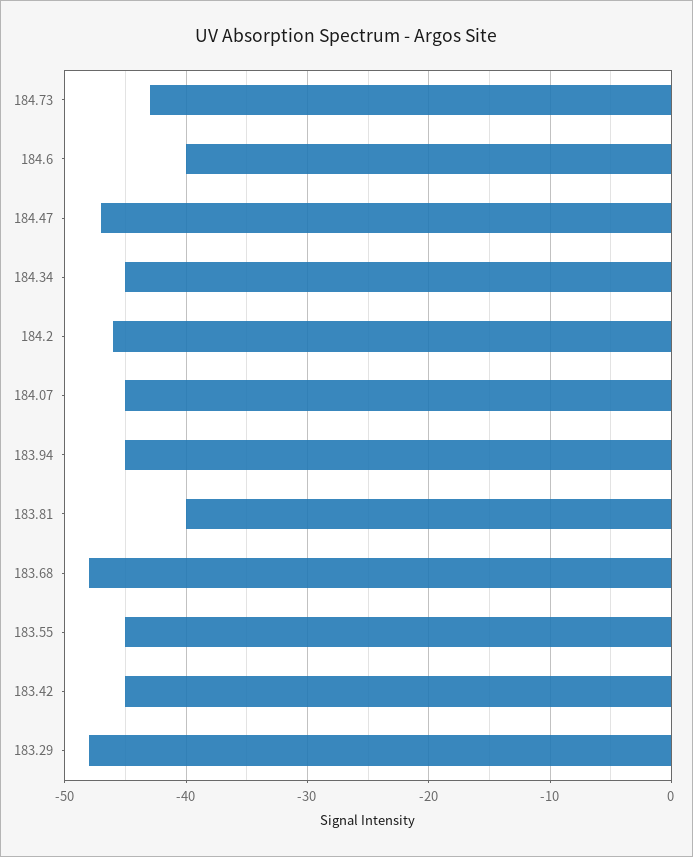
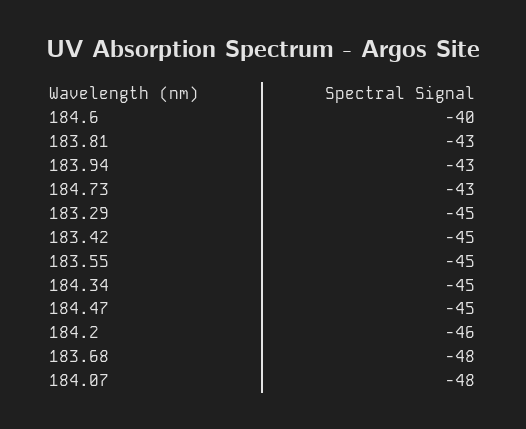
  {
    "184.73": -43,
    "184.6": -40,
-   "184.47": -47,
+   "184.47": -45,
    "184.34": -45,
    "184.2": -46,
-   "184.07": -45,
+   "184.07": -48,
-   "183.94": -45,
+   "183.94": -43,
-   "183.81": -40,
+   "183.81": -43,
    "183.68": -48,
    "183.55": -45,
    "183.42": -45,
-   "183.29": -48
+   "183.29": -45
  }

